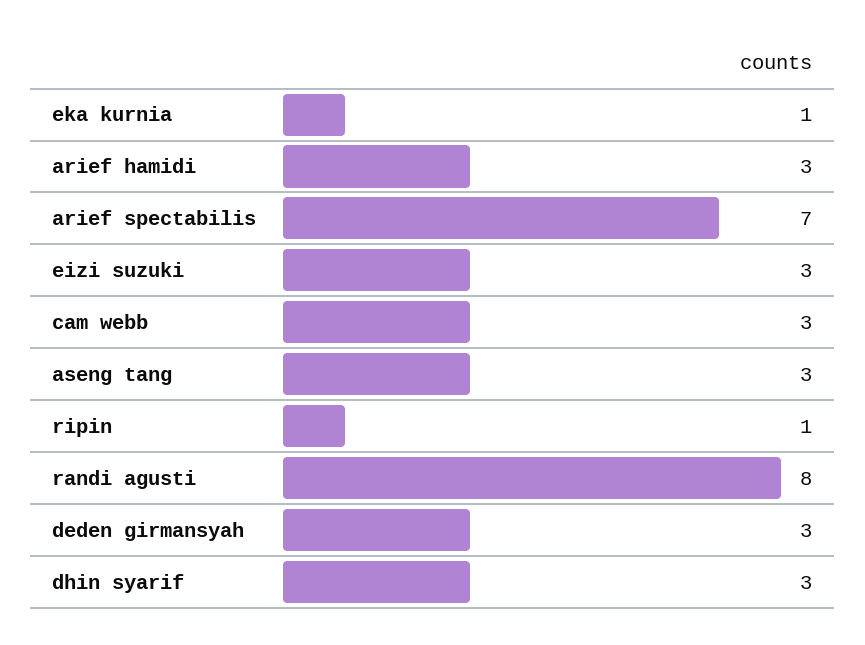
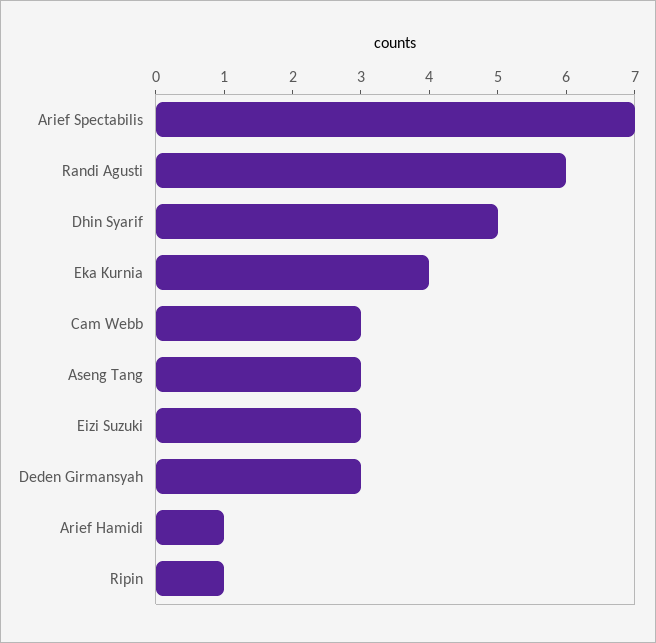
  {
-   "eka kurnia": 1,
+   "eka kurnia": 4,
-   "arief hamidi": 3,
+   "arief hamidi": 1,
    "arief spectabilis": 7,
    "eizi suzuki": 3,
    "cam webb": 3,
    "aseng tang": 3,
    "ripin": 1,
-   "randi agusti": 8,
+   "randi agusti": 6,
    "deden girmansyah": 3,
-   "dhin syarif": 3
+   "dhin syarif": 5
  }

